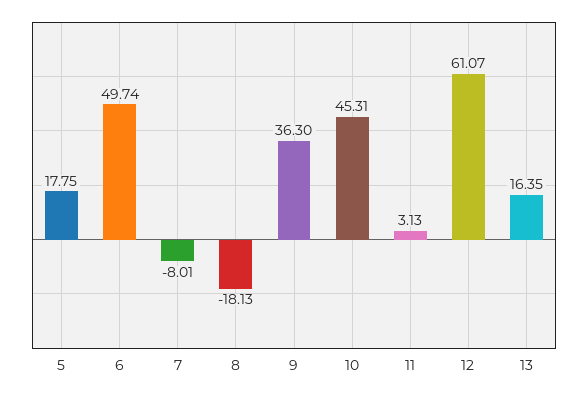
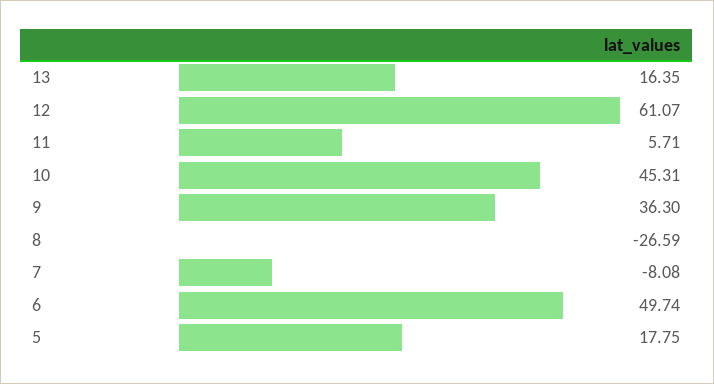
  {
    "5": 17.75,
    "6": 49.74,
-   "7": -8.01,
+   "7": -8.08,
-   "8": -18.13,
+   "8": -26.59,
    "9": 36.3,
    "10": 45.31,
-   "11": 3.13,
+   "11": 5.71,
    "12": 61.07,
    "13": 16.35
  }

